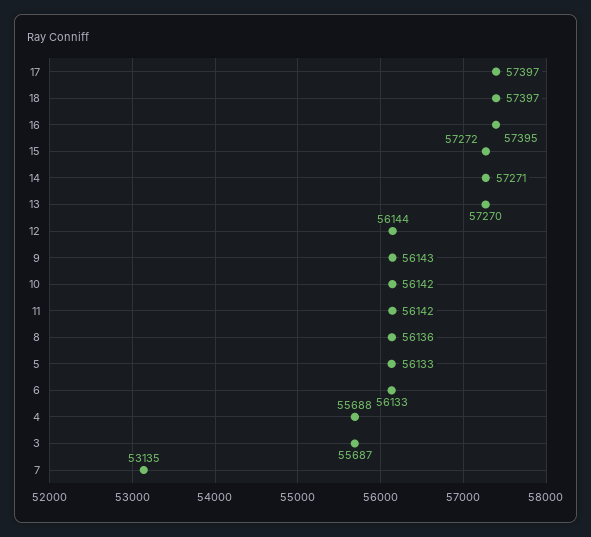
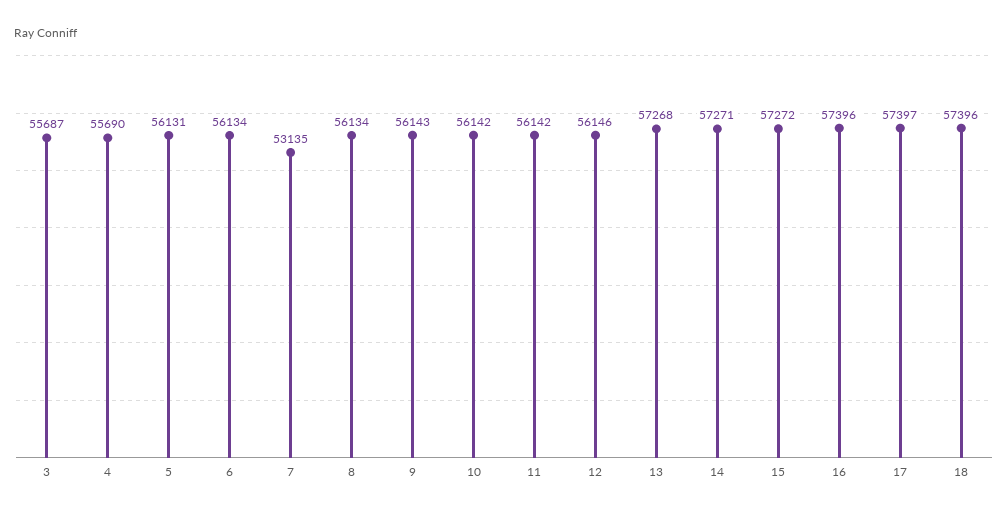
  {
    "17": 57397,
-   "18": 57397,
+   "18": 57396,
-   "16": 57395,
+   "16": 57396,
    "15": 57272,
    "14": 57271,
-   "13": 57270,
+   "13": 57268,
-   "12": 56144,
+   "12": 56146,
    "9": 56143,
    "10": 56142,
    "11": 56142,
-   "8": 56136,
+   "8": 56134,
-   "5": 56133,
+   "5": 56131,
-   "6": 56133,
+   "6": 56134,
-   "4": 55688,
+   "4": 55690,
    "3": 55687,
    "7": 53135
  }

